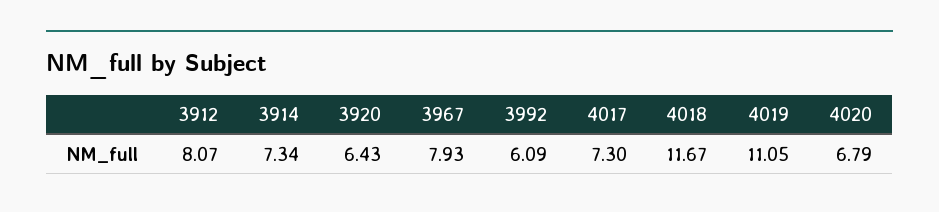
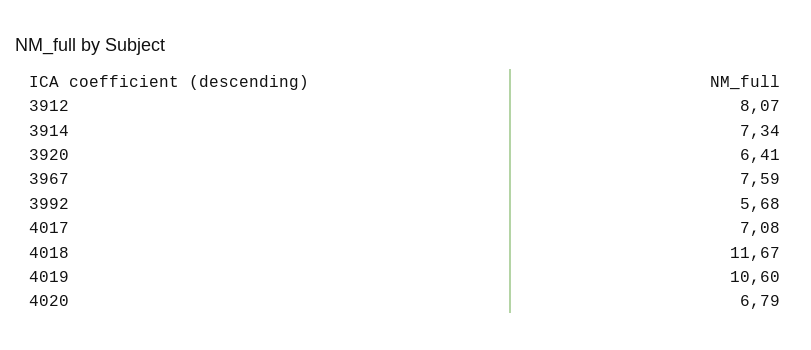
  {
    "3912": 8.07,
    "3914": 7.34,
-   "3920": 6.43,
+   "3920": 6.41,
-   "3967": 7.93,
+   "3967": 7.59,
-   "3992": 6.09,
+   "3992": 5.68,
-   "4017": 7.3,
+   "4017": 7.08,
    "4018": 11.67,
-   "4019": 11.05,
+   "4019": 10.6,
    "4020": 6.79
  }

